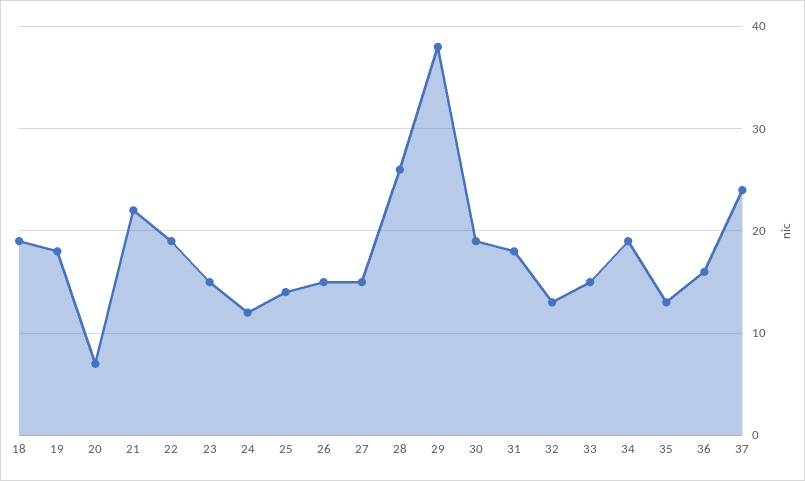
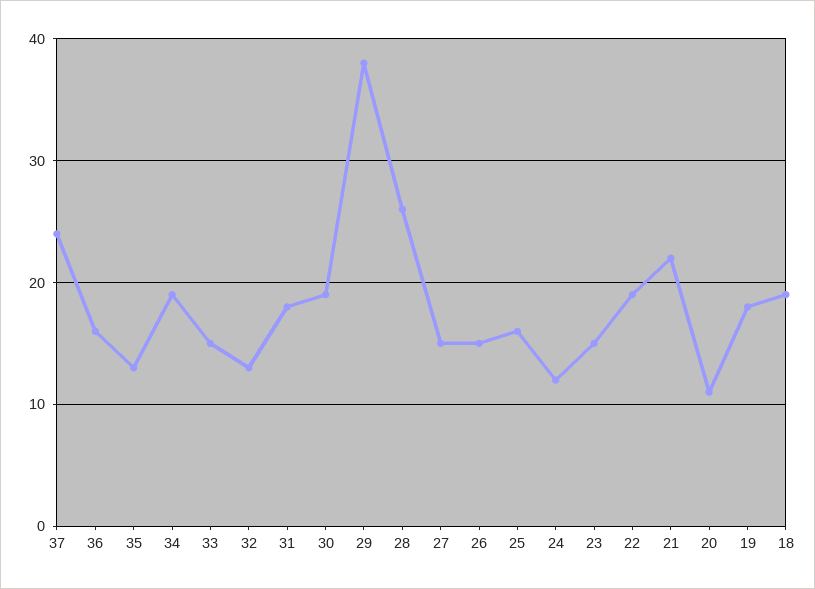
  {
    "18": 19,
    "19": 18,
-   "20": 7,
+   "20": 11,
    "21": 22,
    "22": 19,
    "23": 15,
    "24": 12,
-   "25": 14,
+   "25": 16,
    "26": 15,
    "27": 15,
    "28": 26,
    "29": 38,
    "30": 19,
    "31": 18,
    "32": 13,
    "33": 15,
    "34": 19,
    "35": 13,
    "36": 16,
    "37": 24
  }

